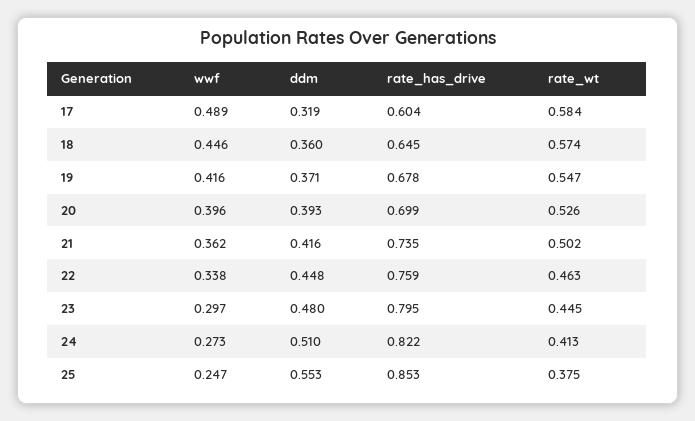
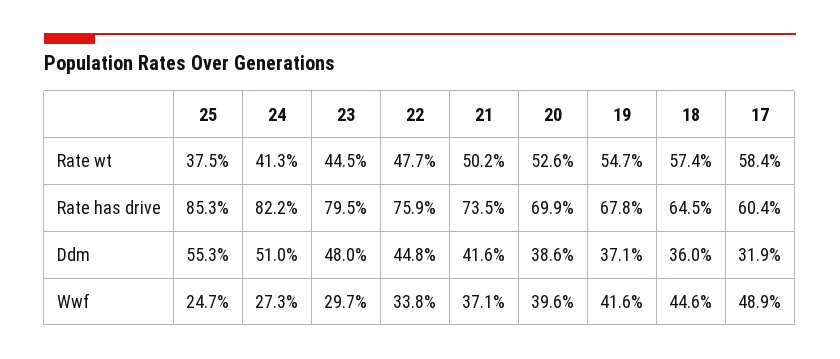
  {
    "wwf": {
      "17": 0.489,
      "18": 0.446,
      "19": 0.416,
      "20": 0.396,
-     "21": 0.362,
+     "21": 0.371,
      "22": 0.338,
      "23": 0.297,
      "24": 0.273,
      "25": 0.247
    },
    "ddm": {
      "17": 0.319,
      "18": 0.36,
      "19": 0.371,
-     "20": 0.393,
+     "20": 0.386,
      "21": 0.416,
      "22": 0.448,
      "23": 0.48,
      "24": 0.51,
      "25": 0.553
    },
    "rate_has_drive": {
      "17": 0.604,
      "18": 0.645,
      "19": 0.678,
      "20": 0.699,
      "21": 0.735,
      "22": 0.759,
      "23": 0.795,
      "24": 0.822,
      "25": 0.853
    },
    "rate_wt": {
      "17": 0.584,
      "18": 0.574,
      "19": 0.547,
      "20": 0.526,
      "21": 0.502,
-     "22": 0.463,
+     "22": 0.477,
      "23": 0.445,
      "24": 0.413,
      "25": 0.375
    }
  }

